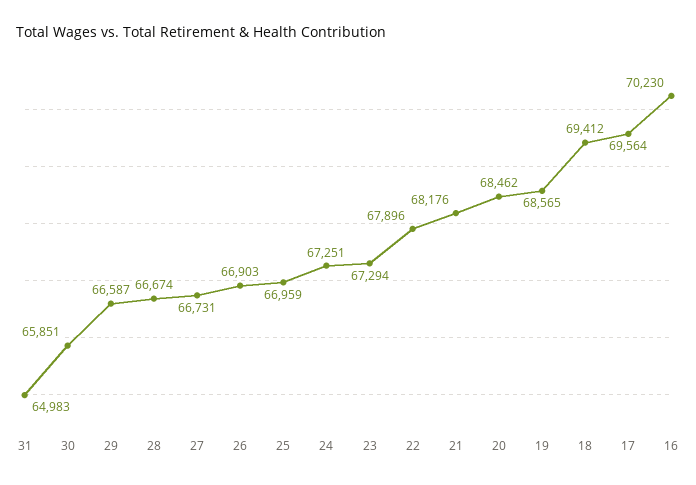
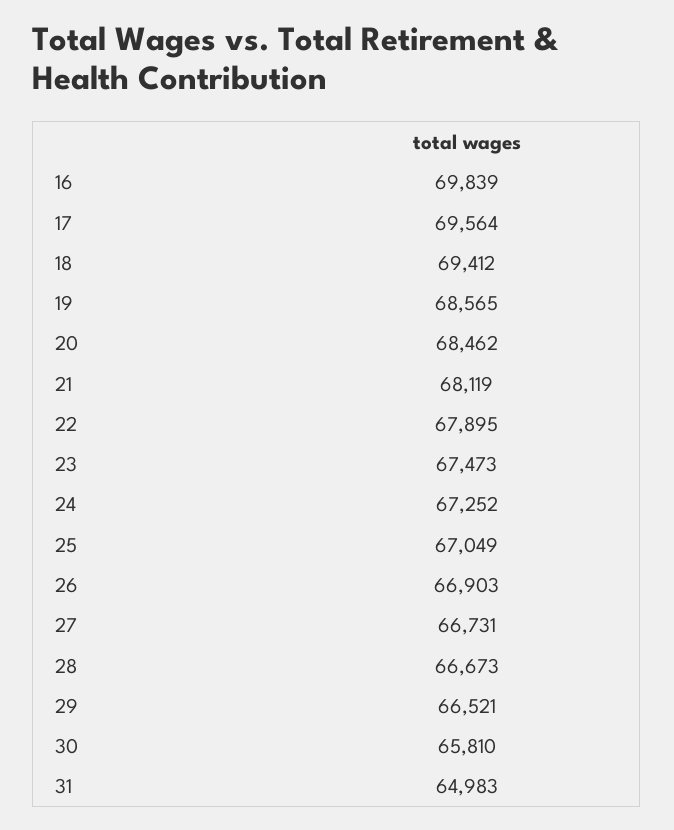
  {
    "31": 64983,
-   "30": 65851,
+   "30": 65810,
-   "29": 66587,
+   "29": 66521,
-   "28": 66674,
+   "28": 66673,
    "27": 66731,
    "26": 66903,
-   "25": 66959,
+   "25": 67049,
-   "24": 67251,
+   "24": 67252,
-   "23": 67294,
+   "23": 67473,
-   "22": 67896,
+   "22": 67895,
-   "21": 68176,
+   "21": 68119,
    "20": 68462,
    "19": 68565,
    "18": 69412,
    "17": 69564,
-   "16": 70230
+   "16": 69839
  }

